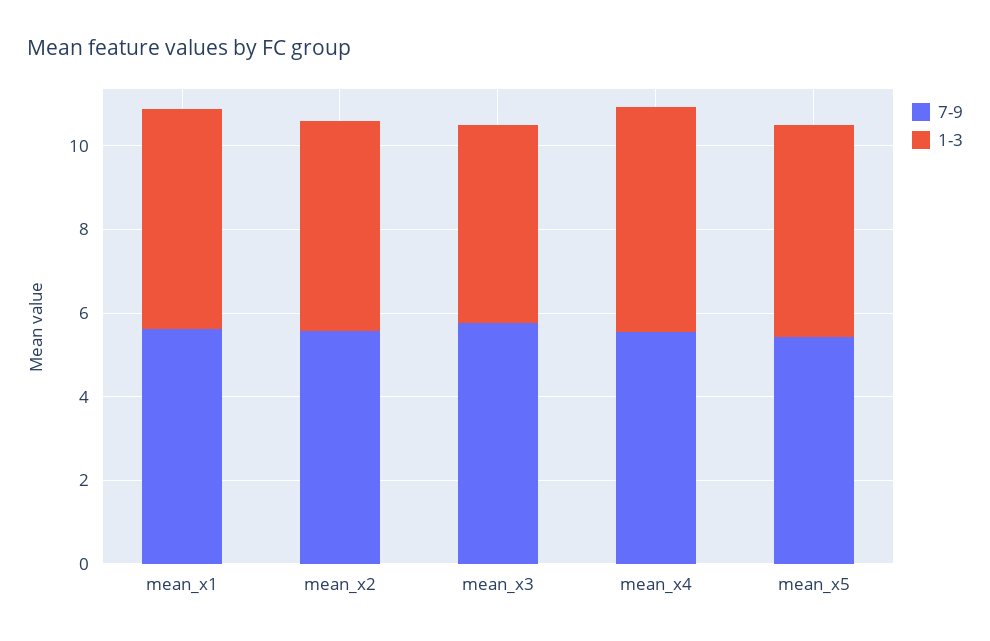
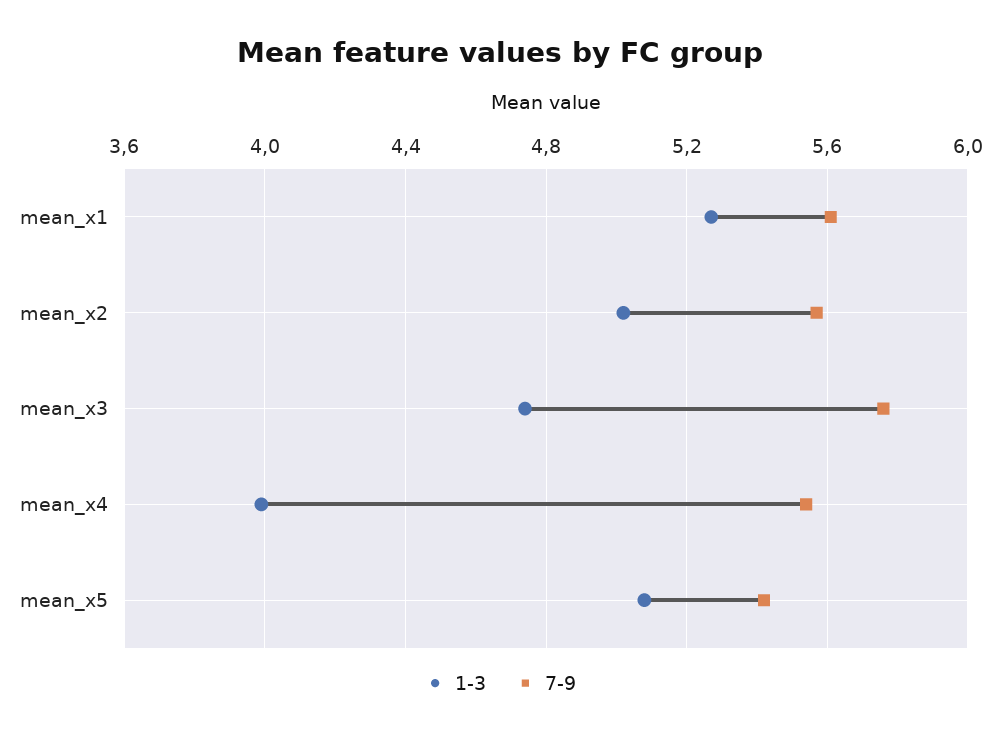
  {
    "7-9": {
      "mean_x1": 5.6,
      "mean_x2": 5.55,
      "mean_x3": 5.75,
      "mean_x4": 5.55,
      "mean_x5": 5.4
    },
    "1-3": {
      "mean_x1": 5.25,
      "mean_x2": 5,
      "mean_x3": 4.75,
-     "mean_x4": 5.5,
+     "mean_x4": 4,
      "mean_x5": 5.1
    }
  }

